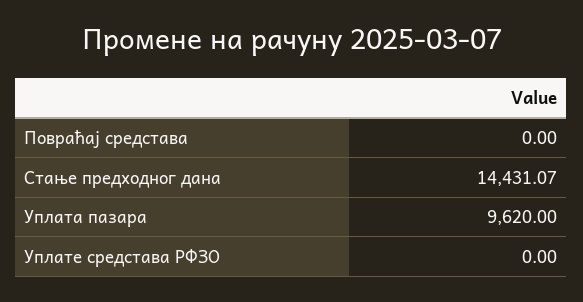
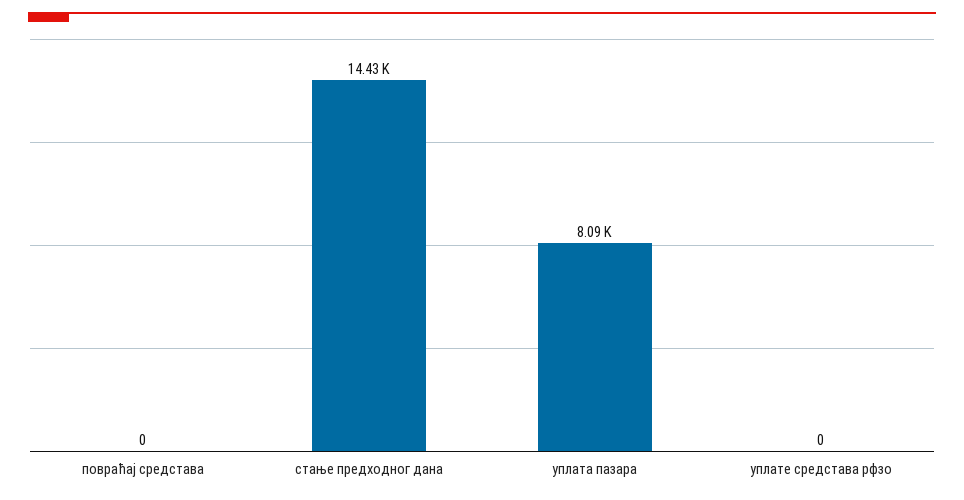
  {
    "Повраћај средстава": 0,
    "Стање предходног дана": 14431.07,
-   "Уплата пазара": 9620,
+   "Уплата пазара": 8090,
    "Уплате средстава РФЗО": 0
  }

